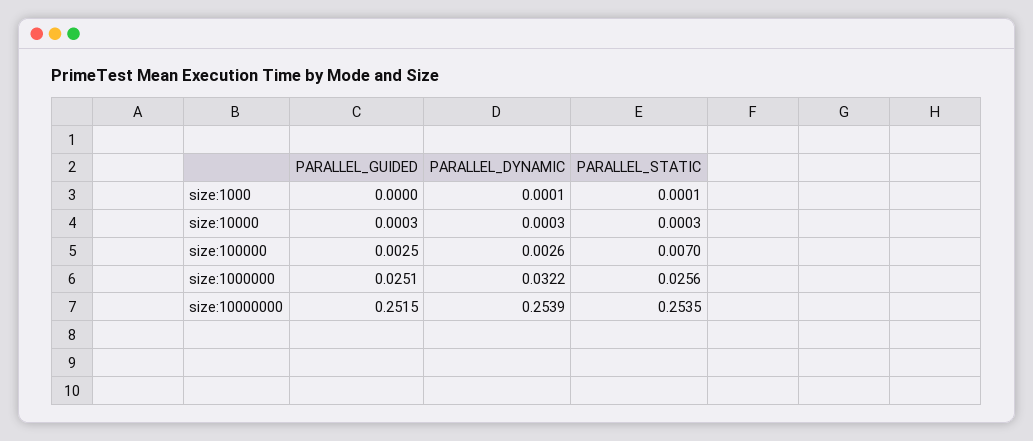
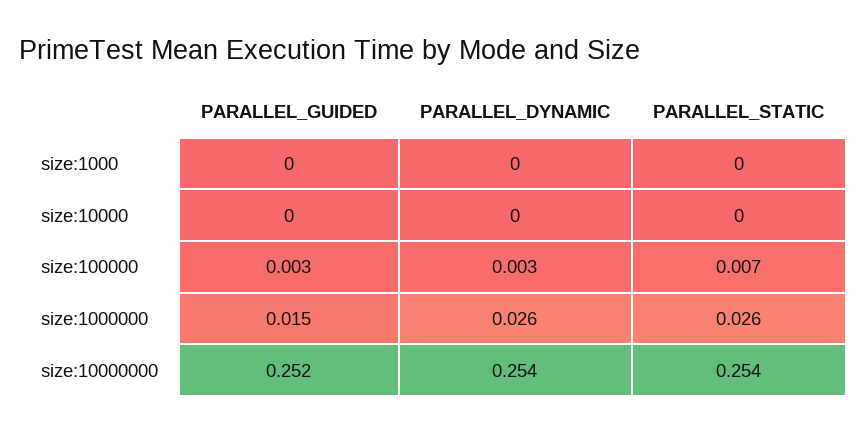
  {
    "PARALLEL_GUIDED": {
      "size:1000": 0,
      "size:10000": 0.0003,
      "size:100000": 0.0025,
-     "size:1000000": 0.0251,
+     "size:1000000": 0.015,
      "size:10000000": 0.2515
    },
    "PARALLEL_DYNAMIC": {
      "size:1000": 0.0001,
      "size:10000": 0.0003,
      "size:100000": 0.0026,
-     "size:1000000": 0.0322,
+     "size:1000000": 0.026,
      "size:10000000": 0.2539
    },
    "PARALLEL_STATIC": {
      "size:1000": 0.0001,
      "size:10000": 0.0003,
      "size:100000": 0.007,
      "size:1000000": 0.0256,
      "size:10000000": 0.2535
    }
  }

